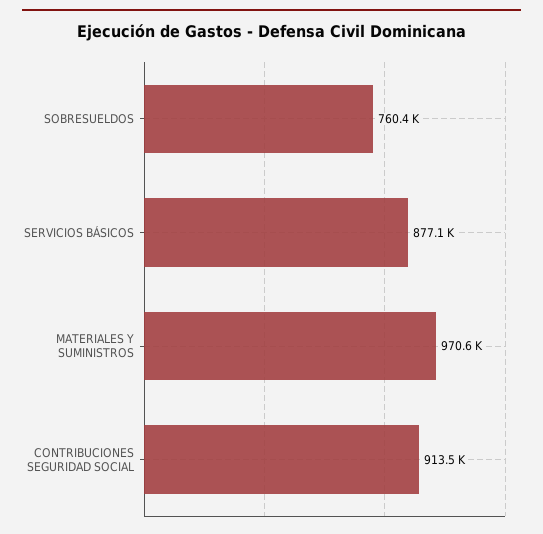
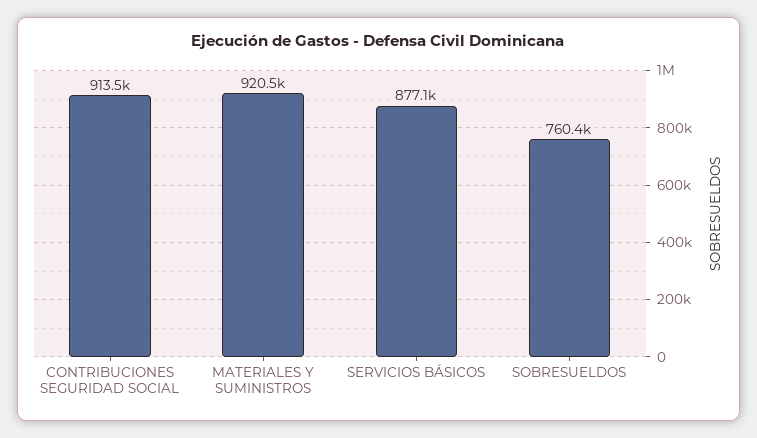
  {
    "SOBRESUELDOS": 760400,
    "SERVICIOS BÁSICOS": 877100,
-   "MATERIALES Y SUMINISTROS": 970600,
+   "MATERIALES Y SUMINISTROS": 920500,
    "CONTRIBUCIONES SEGURIDAD SOCIAL": 913500
  }

